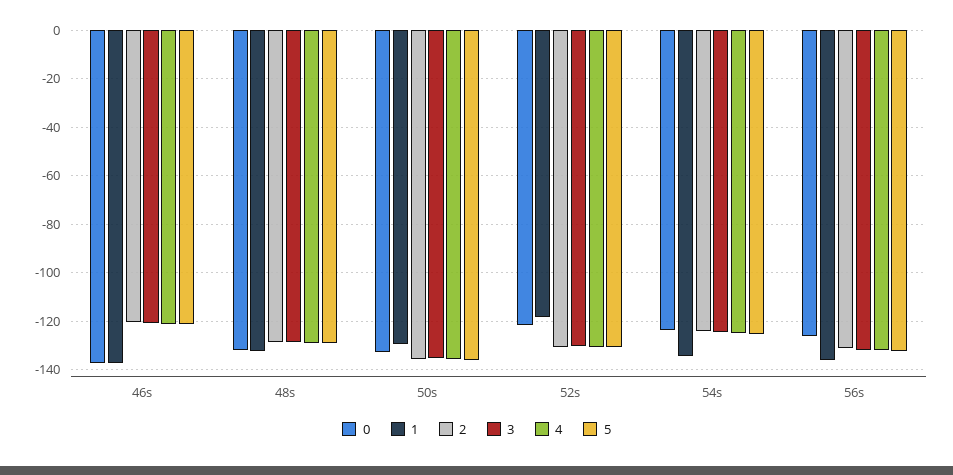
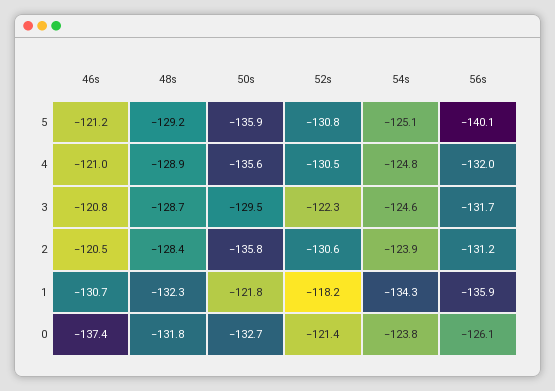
  {
    "0": {
      "46s": -137.4,
      "48s": -131.8,
      "50s": -132.7,
      "52s": -121.4,
      "54s": -123.8,
      "56s": -126.1
    },
    "1": {
-     "46s": -137.5,
+     "46s": -130.7,
      "48s": -132.3,
-     "50s": -130,
+     "50s": -121.8,
      "52s": -118.2,
      "54s": -134.3,
      "56s": -135.9
    },
    "2": {
      "46s": -120.5,
      "48s": -128.4,
      "50s": -135.8,
      "52s": -130.6,
      "54s": -123.9,
      "56s": -131.2
    },
    "3": {
      "46s": -120.8,
      "48s": -128.7,
-     "50s": -135,
+     "50s": -129.5,
-     "52s": -130,
+     "52s": -122.3,
      "54s": -124.6,
      "56s": -131.7
    },
    "4": {
      "46s": -121,
      "48s": -128.9,
      "50s": -135.6,
      "52s": -130.5,
      "54s": -124.8,
      "56s": -132
    },
    "5": {
      "46s": -121.2,
      "48s": -129.2,
      "50s": -135.9,
      "52s": -130.8,
      "54s": -125.1,
-     "56s": -132.5
+     "56s": -140.1
    }
  }

